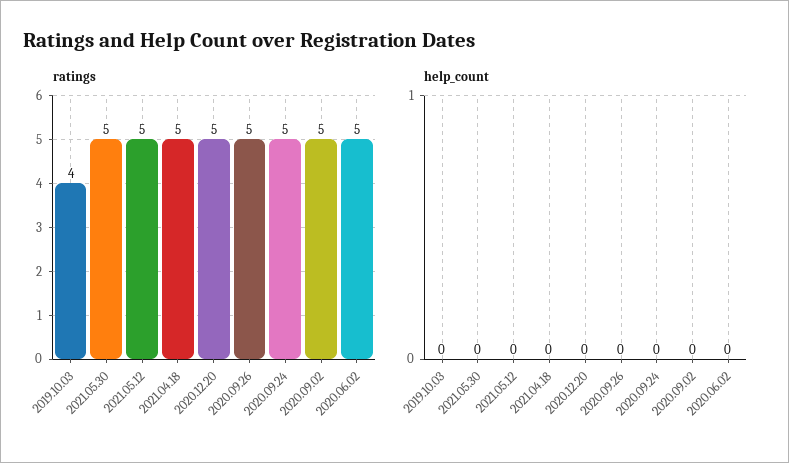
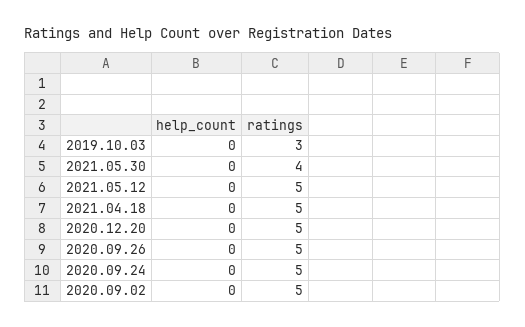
  {
    "ratings": {
-     "2019.10.03": 4,
+     "2019.10.03": 3,
-     "2021.05.30": 5,
+     "2021.05.30": 4,
      "2021.05.12": 5,
      "2021.04.18": 5,
      "2020.12.20": 5,
      "2020.09.26": 5,
      "2020.09.24": 5,
-     "2020.09.02": 5,
+     "2020.09.02": 5
-     "2020.06.02": 5
    },
    "help_count": {
      "2019.10.03": 0,
      "2021.05.30": 0,
      "2021.05.12": 0,
      "2021.04.18": 0,
      "2020.12.20": 0,
      "2020.09.26": 0,
      "2020.09.24": 0,
-     "2020.09.02": 0,
+     "2020.09.02": 0
-     "2020.06.02": 0
    }
  }

